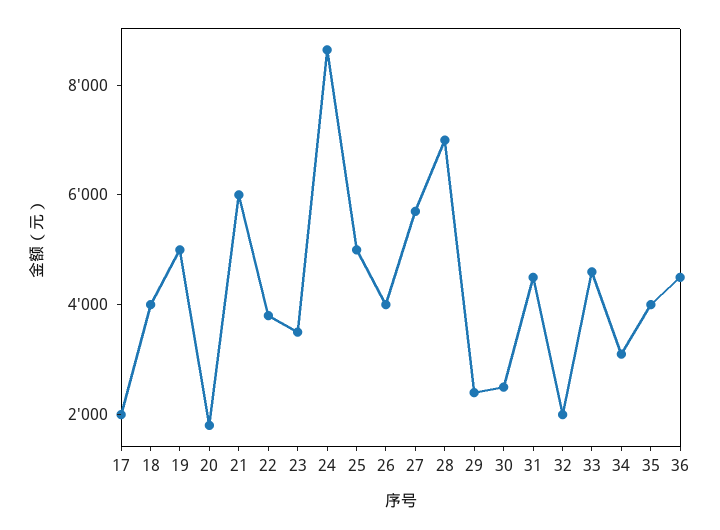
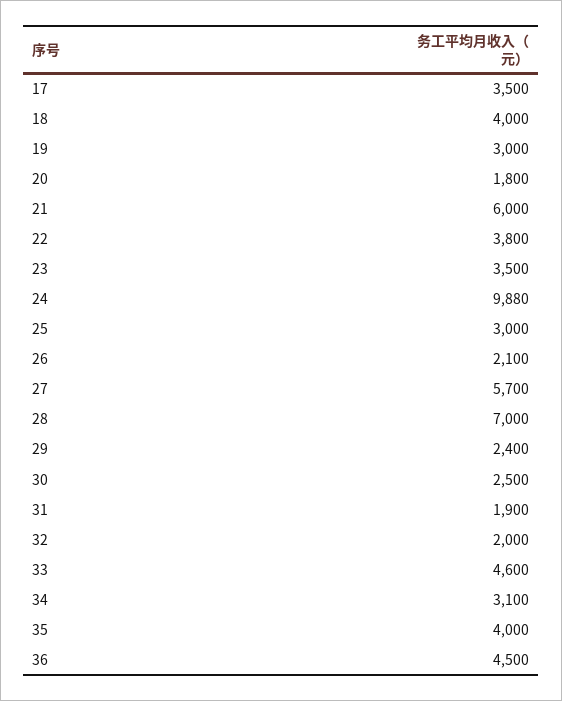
  {
-   "17": 2000,
+   "17": 3500,
    "18": 4000,
-   "19": 5000,
+   "19": 3000,
    "20": 1800,
    "21": 6000,
    "22": 3800,
    "23": 3500,
-   "24": 8500,
+   "24": 9880,
-   "25": 5000,
+   "25": 3000,
-   "26": 4000,
+   "26": 2100,
    "27": 5700,
    "28": 7000,
    "29": 2400,
    "30": 2500,
-   "31": 4500,
+   "31": 1900,
    "32": 2000,
    "33": 4600,
    "34": 3100,
    "35": 4000,
    "36": 4500
  }

